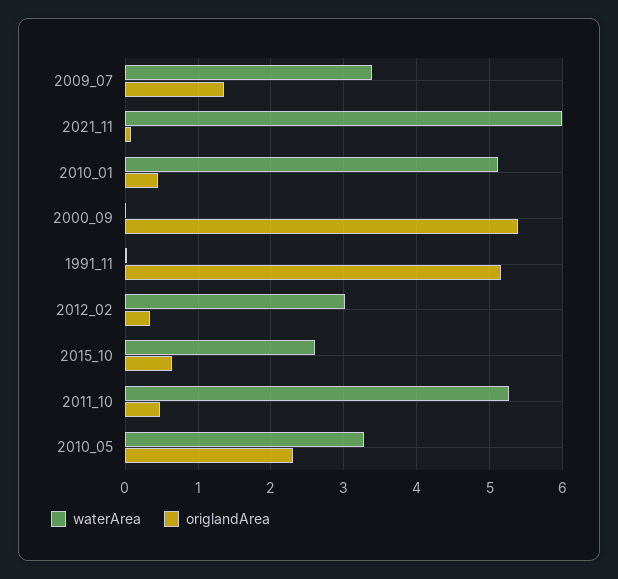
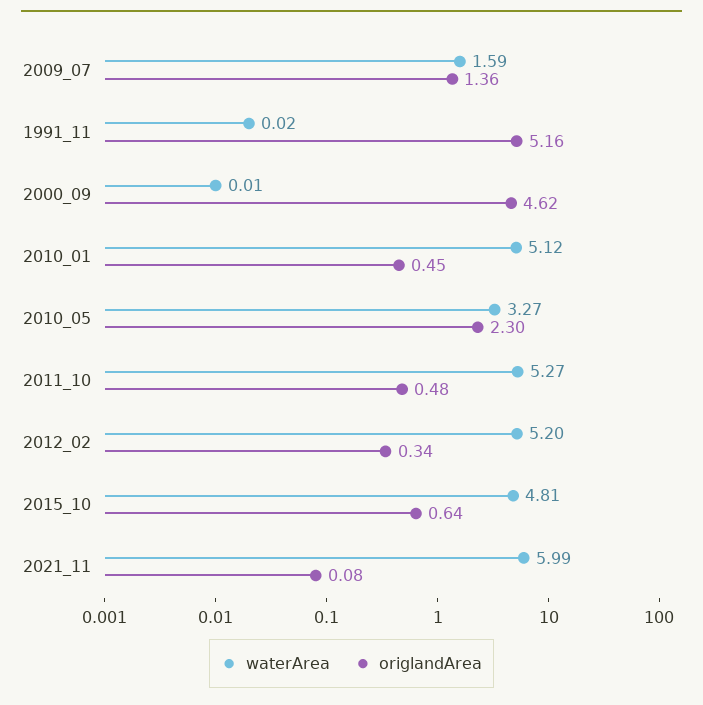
  {
    "waterArea": {
-     "2009_07": 3.4,
+     "2009_07": 1.59,
      "2021_11": 5.99,
      "2010_01": 5.12,
      "2000_09": 0.01,
      "1991_11": 0.02,
-     "2012_02": 3,
+     "2012_02": 5.2,
-     "2015_10": 2.6,
+     "2015_10": 4.81,
      "2011_10": 5.27,
      "2010_05": 3.27
    },
    "origlandArea": {
      "2009_07": 1.36,
      "2021_11": 0.08,
      "2010_01": 0.45,
-     "2000_09": 5.4,
+     "2000_09": 4.62,
      "1991_11": 5.16,
      "2012_02": 0.34,
      "2015_10": 0.64,
      "2011_10": 0.48,
      "2010_05": 2.3
    }
  }

